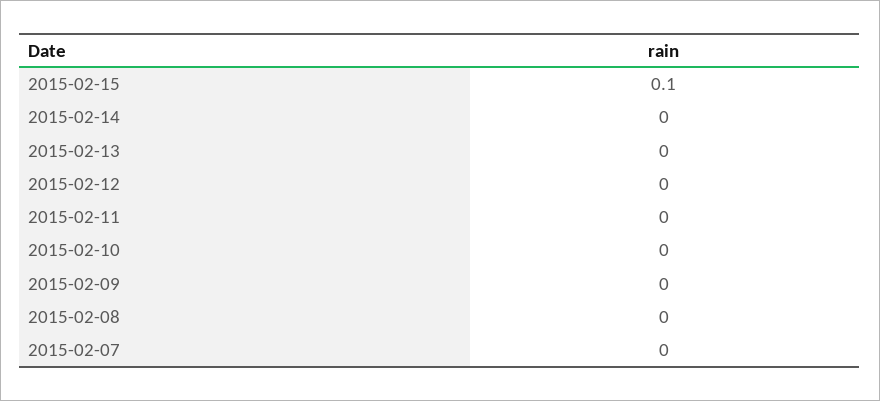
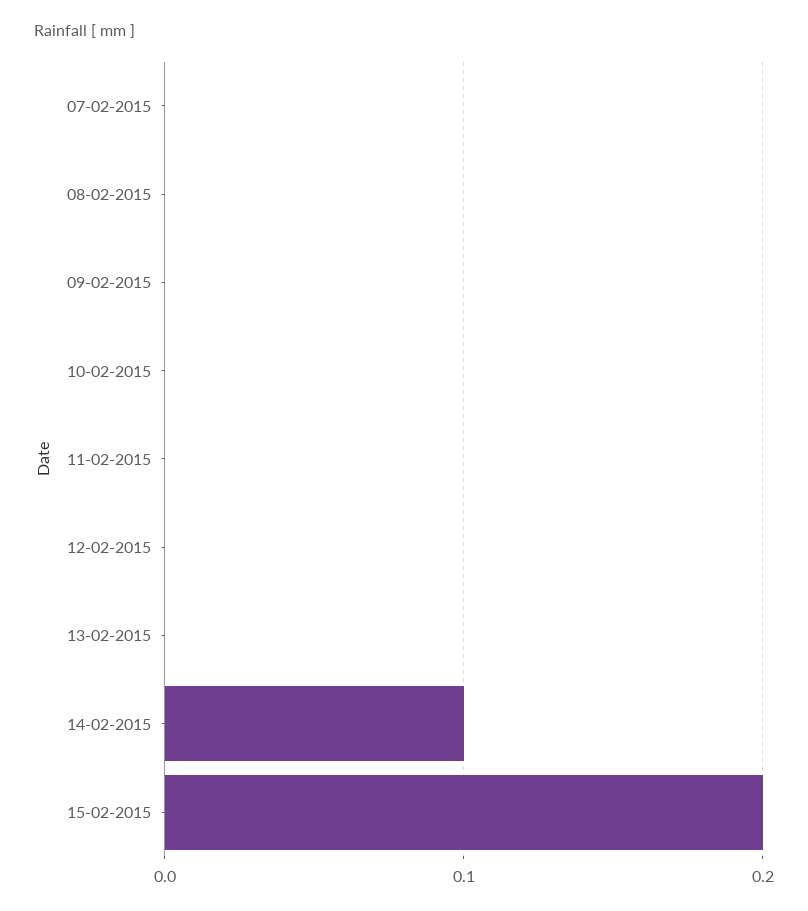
  {
-   "2015-02-15": 0.1,
+   "2015-02-15": 0.2,
-   "2015-02-14": 0,
+   "2015-02-14": 0.1,
    "2015-02-13": 0,
    "2015-02-12": 0,
    "2015-02-11": 0,
    "2015-02-10": 0,
    "2015-02-09": 0,
    "2015-02-08": 0,
    "2015-02-07": 0
  }

